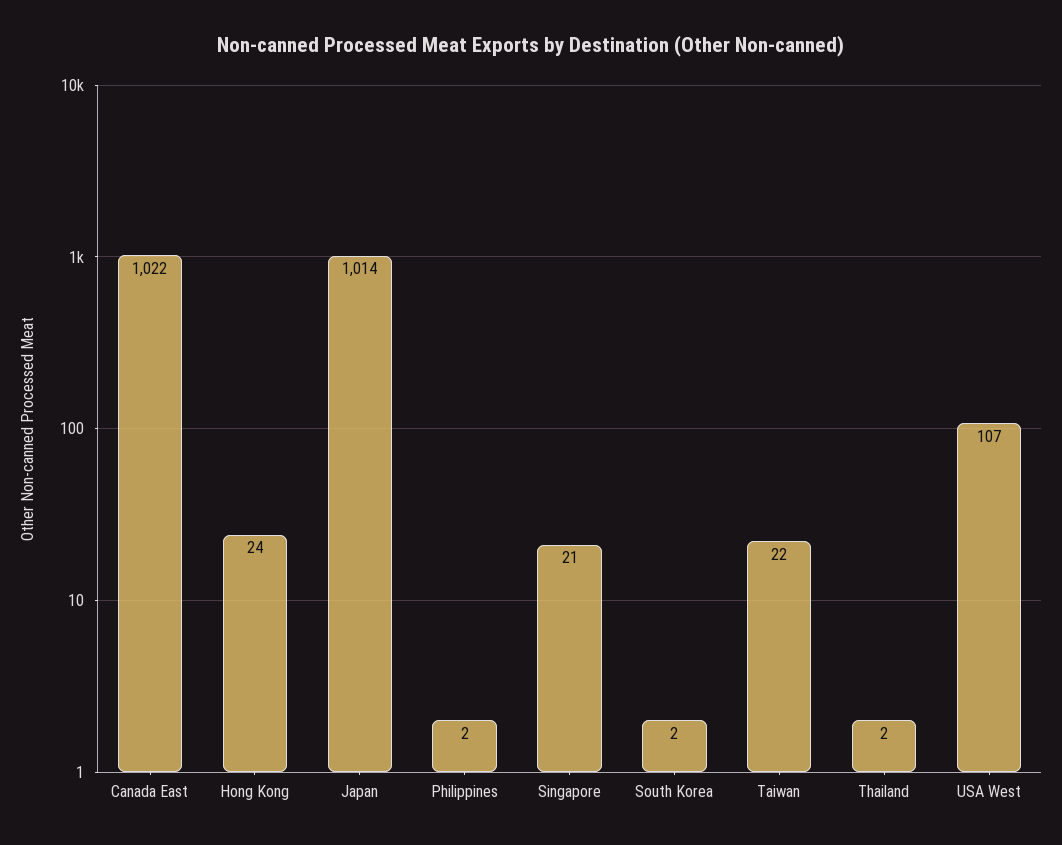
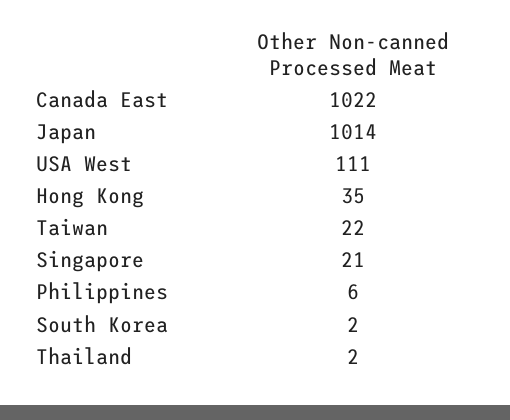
  {
    "Canada East": 1022,
-   "Hong Kong": 24,
+   "Hong Kong": 35,
    "Japan": 1014,
-   "Philippines": 2,
+   "Philippines": 6,
    "Singapore": 21,
    "South Korea": 2,
    "Taiwan": 22,
    "Thailand": 2,
-   "USA West": 107
+   "USA West": 111
  }

